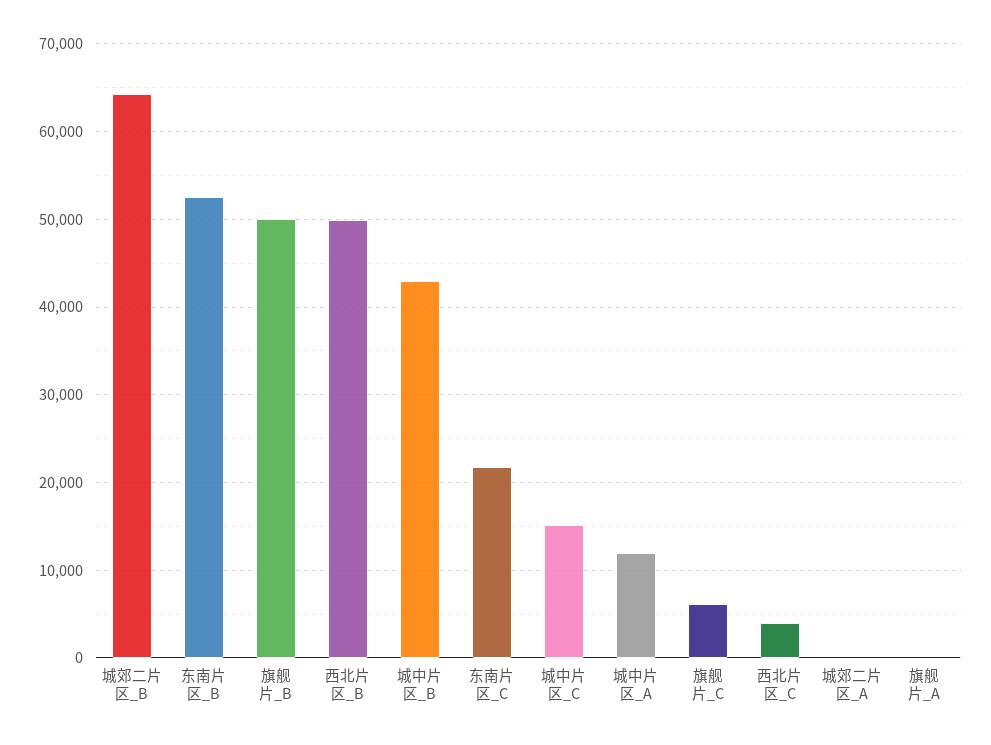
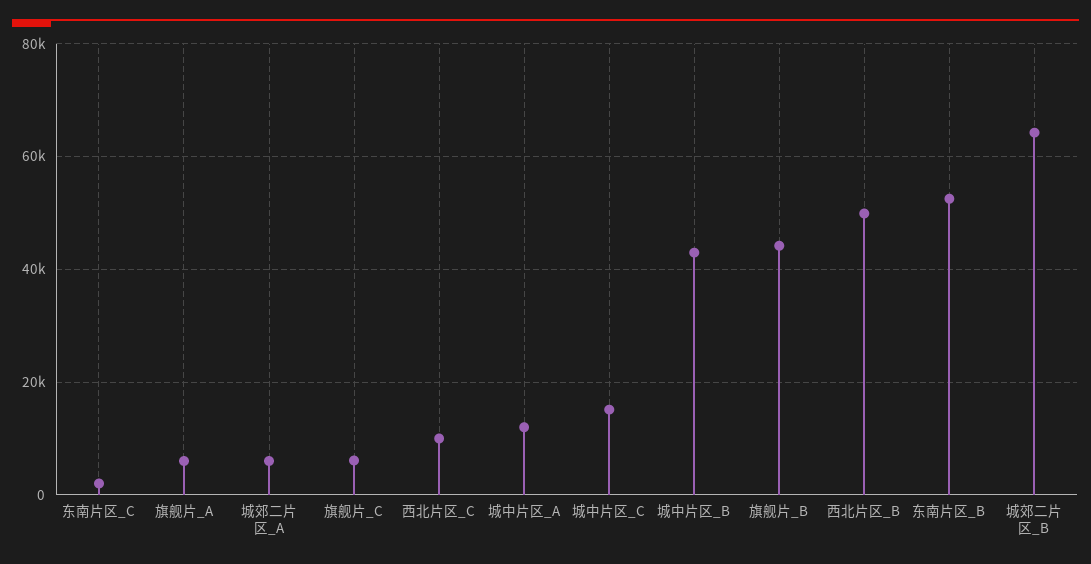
  {
    "城郊二片区_B": 64000,
    "东南片区_B": 53000,
-   "旗舰片_B": 50000,
+   "旗舰片_B": 44000,
    "西北片区_B": 50000,
    "城中片区_B": 43000,
-   "东南片区_C": 22000,
+   "东南片区_C": 2000,
    "城中片区_C": 15000,
    "城中片区_A": 12000,
    "旗舰片_C": 6000,
-   "西北片区_C": 4000,
+   "西北片区_C": 10000,
-   "城郊二片区_A": 0,
+   "城郊二片区_A": 6000,
-   "旗舰片_A": 0
+   "旗舰片_A": 6000
  }

